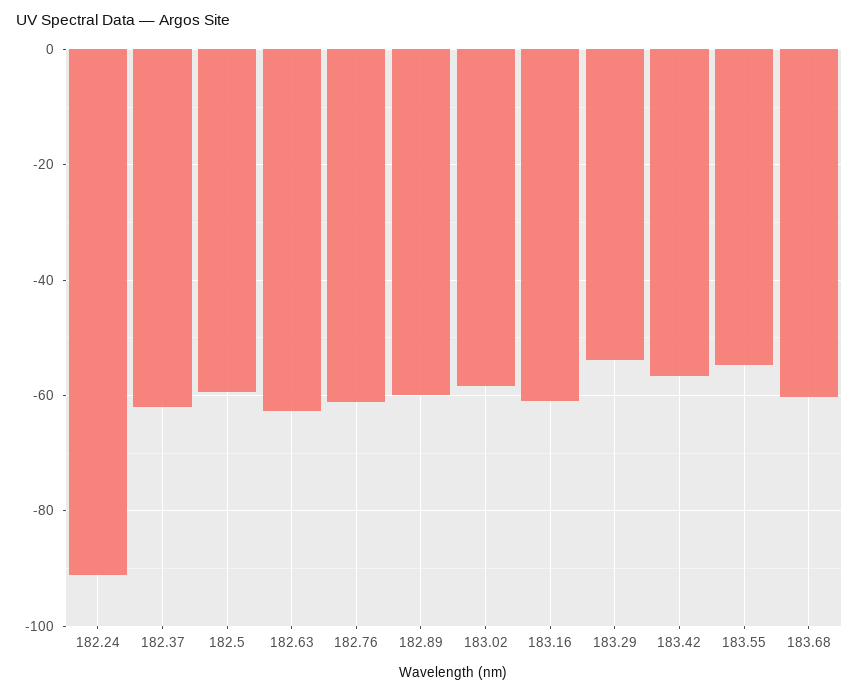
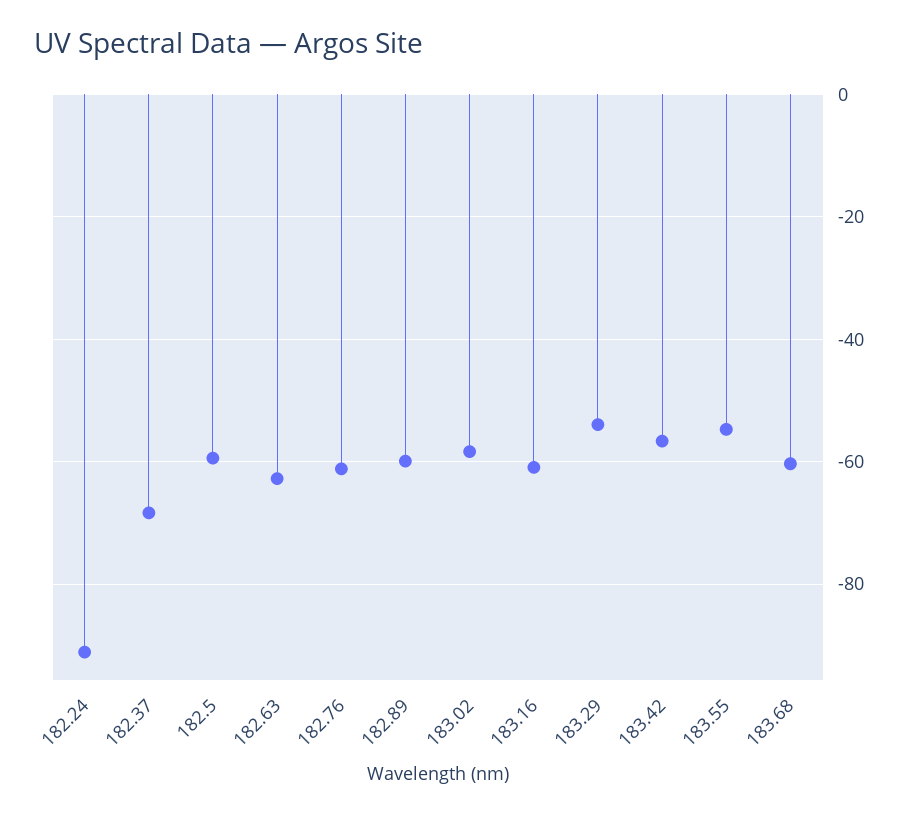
  {
    "182.24": -92,
-   "182.37": -62,
+   "182.37": -68,
    "182.5": -60,
    "182.63": -62,
    "182.76": -62,
    "182.89": -60,
    "183.02": -58,
    "183.16": -60,
    "183.29": -54,
    "183.42": -56,
    "183.55": -54,
    "183.68": -60
  }

